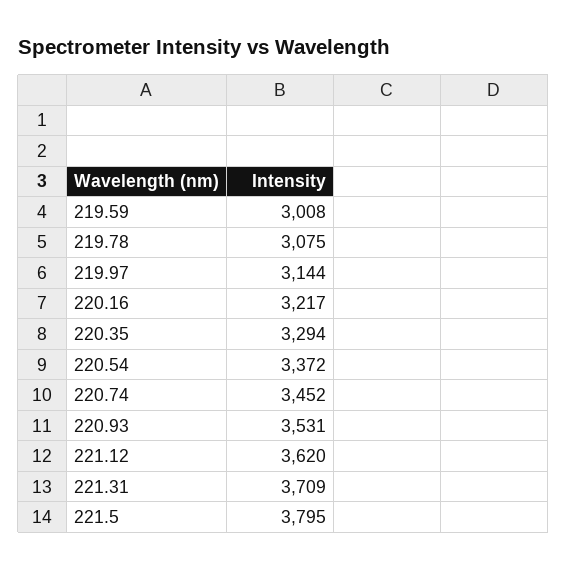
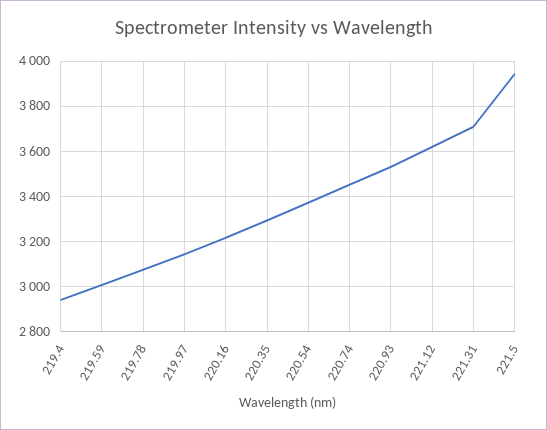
  {
    "219.59": 3008,
    "219.78": 3075,
    "219.97": 3144,
    "220.16": 3217,
    "220.35": 3294,
    "220.54": 3372,
    "220.74": 3452,
    "220.93": 3531,
    "221.12": 3620,
    "221.31": 3709,
-   "221.5": 3795
+   "221.5": 3950,
+   "219.4": 2950
  }

